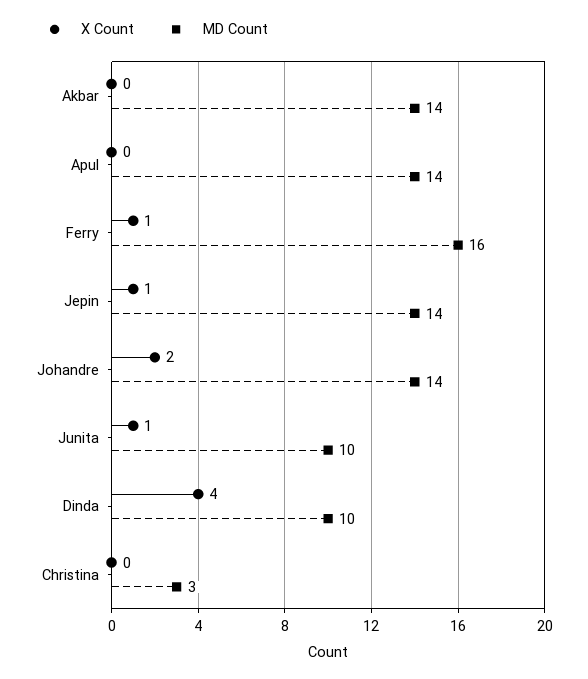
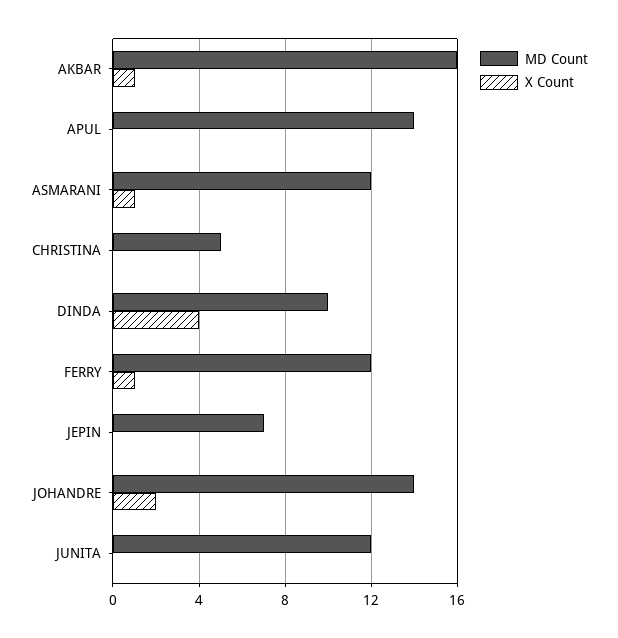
  {
    "X Count": {
-     "Akbar": 0,
+     "Akbar": 1,
      "Apul": 0,
      "Ferry": 1,
-     "Jepin": 1,
+     "Jepin": 0,
      "Johandre": 2,
-     "Junita": 1,
+     "Junita": 0,
      "Dinda": 4,
-     "Christina": 0
+     "Christina": 0,
+     "ASMARANI": 1
    },
    "MD Count": {
-     "Akbar": 14,
+     "Akbar": 16,
      "Apul": 14,
-     "Ferry": 16,
+     "Ferry": 12,
-     "Jepin": 14,
+     "Jepin": 7,
      "Johandre": 14,
-     "Junita": 10,
+     "Junita": 12,
      "Dinda": 10,
-     "Christina": 3
+     "Christina": 5,
+     "ASMARANI": 12
    }
  }

